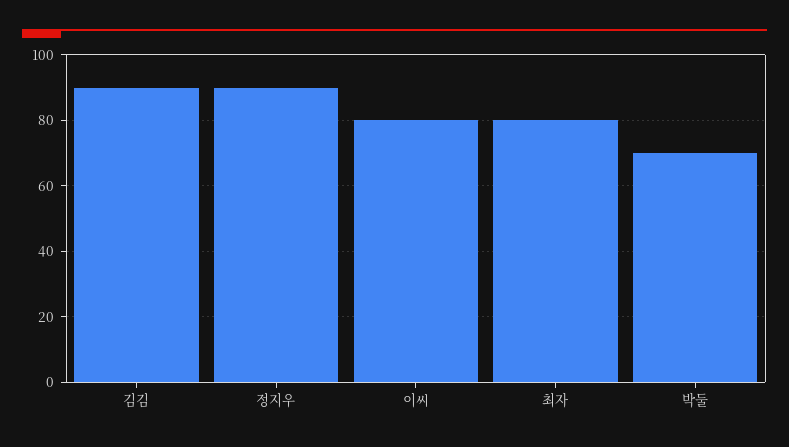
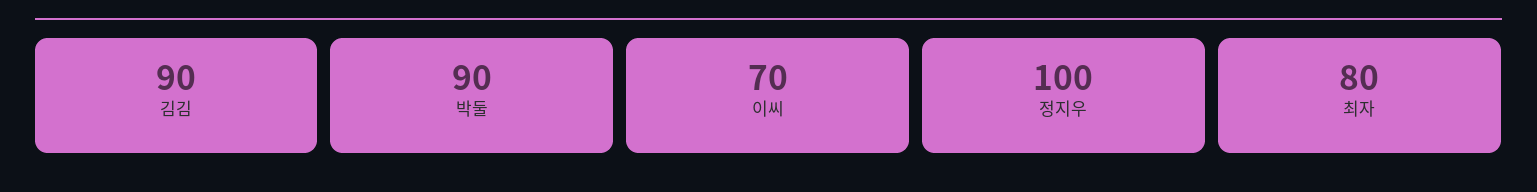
  {
    "김김": 90,
-   "정지우": 90,
+   "정지우": 100,
-   "이씨": 80,
+   "이씨": 70,
    "최자": 80,
-   "박둘": 70
+   "박둘": 90
  }

